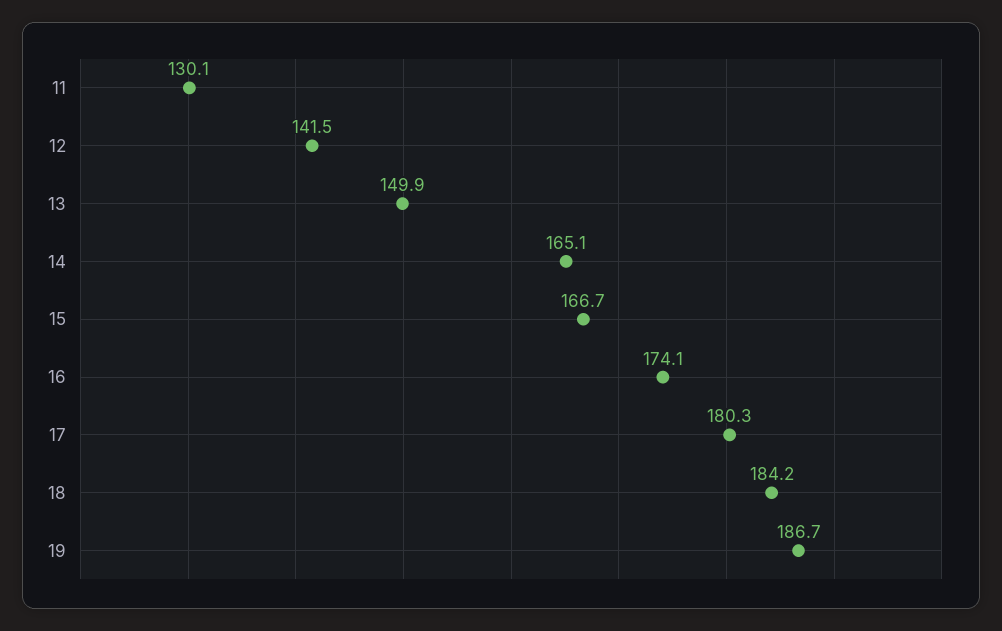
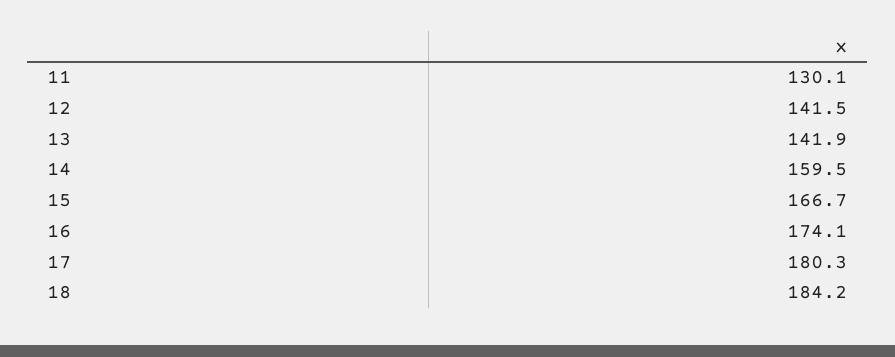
  {
    "11": 130.1,
    "12": 141.5,
-   "13": 149.9,
+   "13": 141.9,
-   "14": 165.1,
+   "14": 159.5,
    "15": 166.7,
    "16": 174.1,
    "17": 180.3,
-   "18": 184.2,
+   "18": 184.2
-   "19": 186.7
  }

